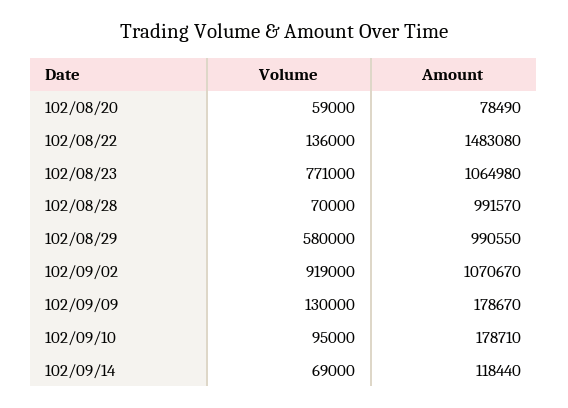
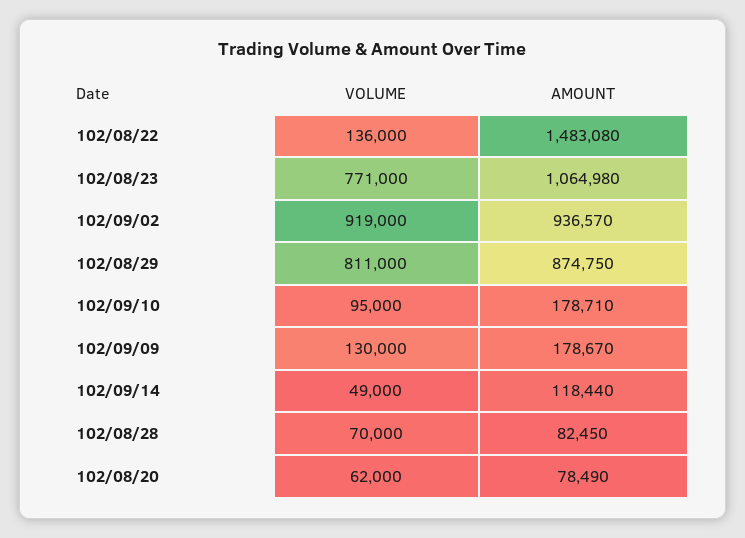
  {
    "Volume": {
-     "102/08/20": 59000,
+     "102/08/20": 62000,
      "102/08/22": 136000,
      "102/08/23": 771000,
      "102/08/28": 70000,
-     "102/08/29": 580000,
+     "102/08/29": 811000,
      "102/09/02": 919000,
      "102/09/09": 130000,
      "102/09/10": 95000,
-     "102/09/14": 69000
+     "102/09/14": 49000
    },
    "Amount": {
      "102/08/20": 78490,
      "102/08/22": 1483080,
      "102/08/23": 1064980,
-     "102/08/28": 991570,
+     "102/08/28": 82450,
-     "102/08/29": 990550,
+     "102/08/29": 874750,
-     "102/09/02": 1070670,
+     "102/09/02": 936570,
      "102/09/09": 178670,
      "102/09/10": 178710,
      "102/09/14": 118440
    }
  }

